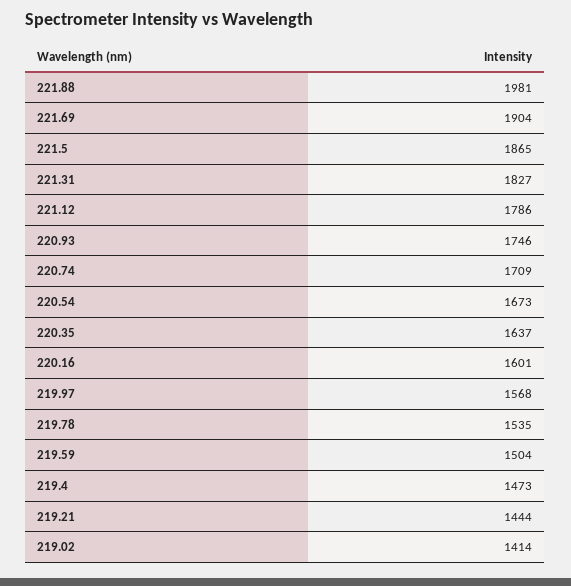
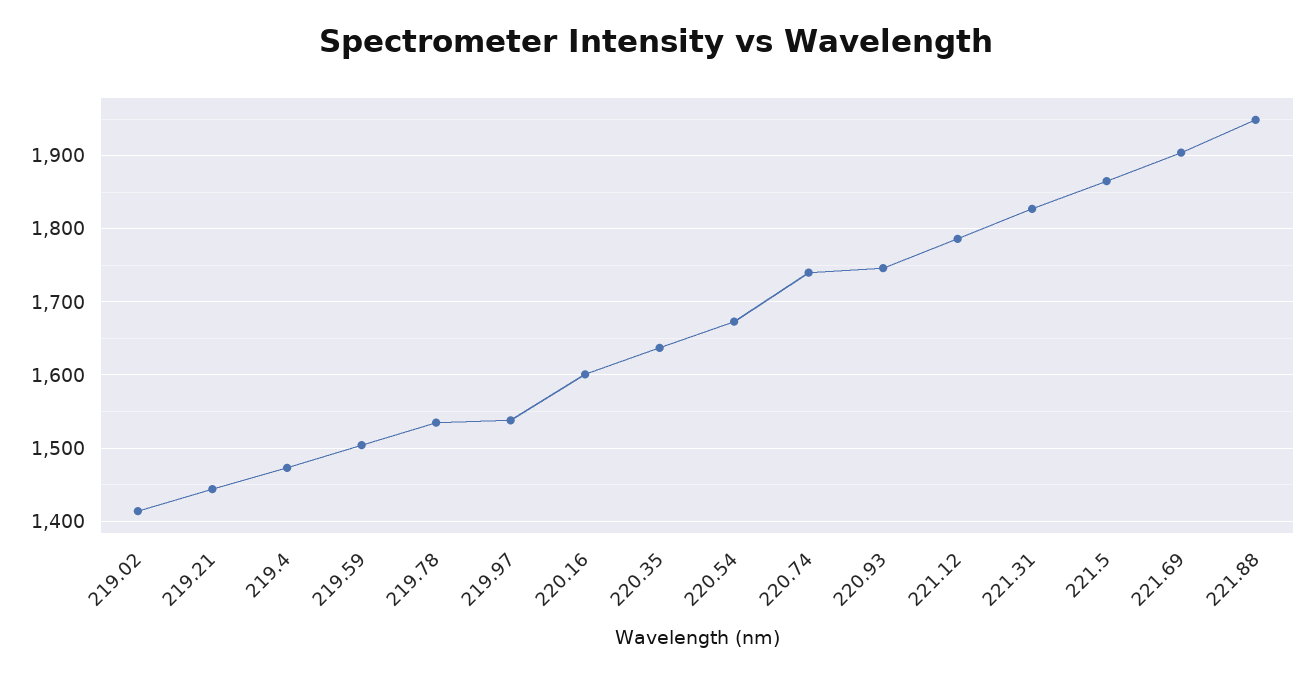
  {
-   "221.88": 1981,
+   "221.88": 1950,
    "221.69": 1904,
    "221.5": 1865,
    "221.31": 1827,
    "221.12": 1786,
    "220.93": 1746,
-   "220.74": 1709,
+   "220.74": 1740,
    "220.54": 1673,
    "220.35": 1637,
    "220.16": 1601,
-   "219.97": 1568,
+   "219.97": 1540,
    "219.78": 1535,
    "219.59": 1504,
    "219.4": 1473,
    "219.21": 1444,
    "219.02": 1414
  }

